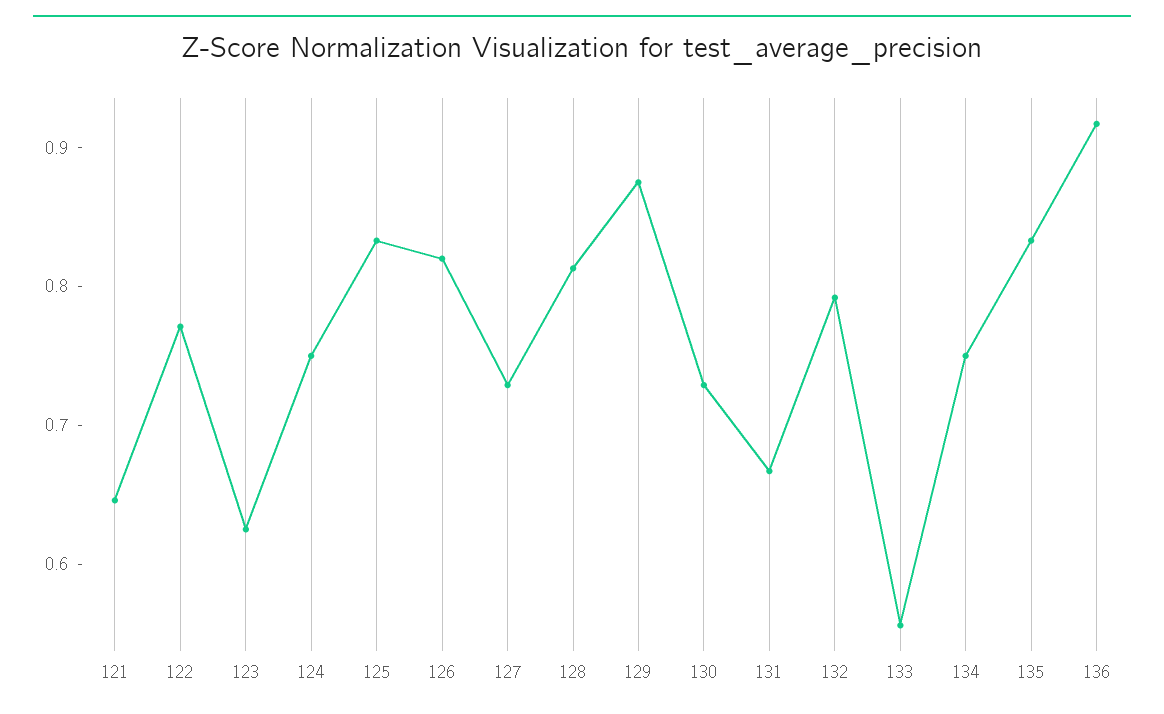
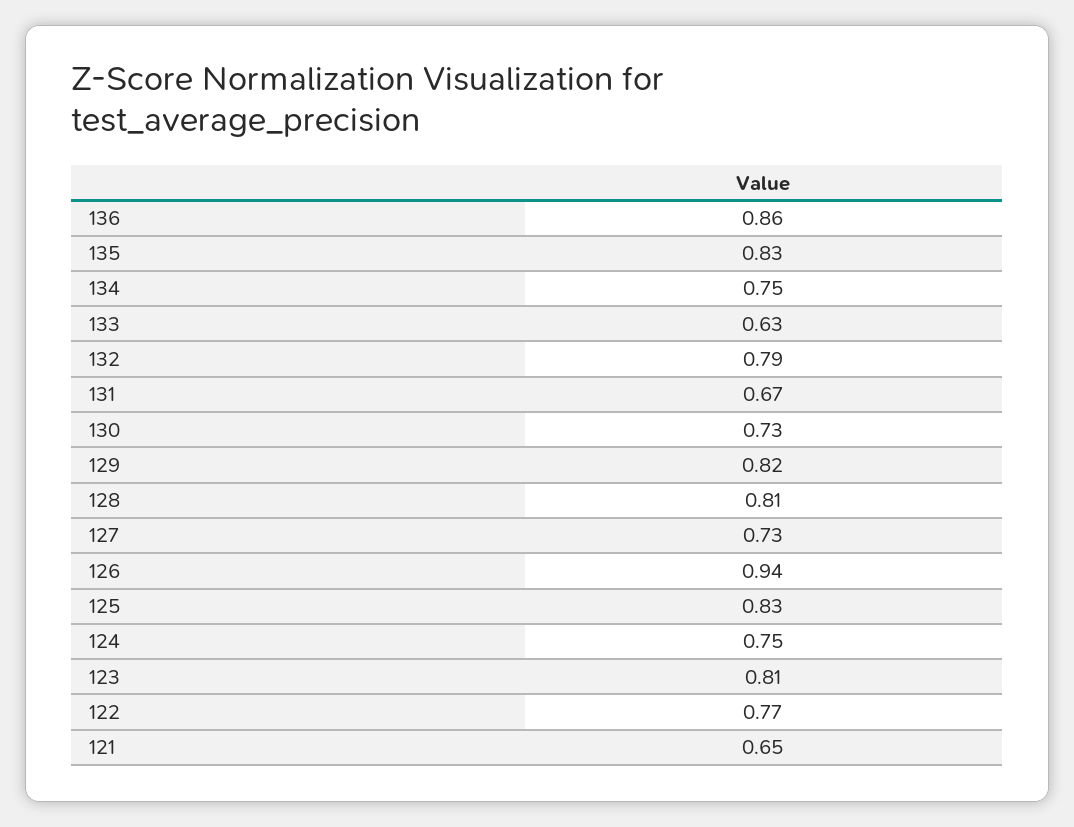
  {
    "121": 0.65,
    "122": 0.77,
-   "123": 0.62,
+   "123": 0.81,
    "124": 0.75,
    "125": 0.83,
-   "126": 0.82,
+   "126": 0.94,
    "127": 0.73,
    "128": 0.81,
-   "129": 0.88,
+   "129": 0.82,
    "130": 0.73,
    "131": 0.67,
    "132": 0.79,
-   "133": 0.56,
+   "133": 0.63,
    "134": 0.75,
    "135": 0.83,
-   "136": 0.92
+   "136": 0.86
  }

